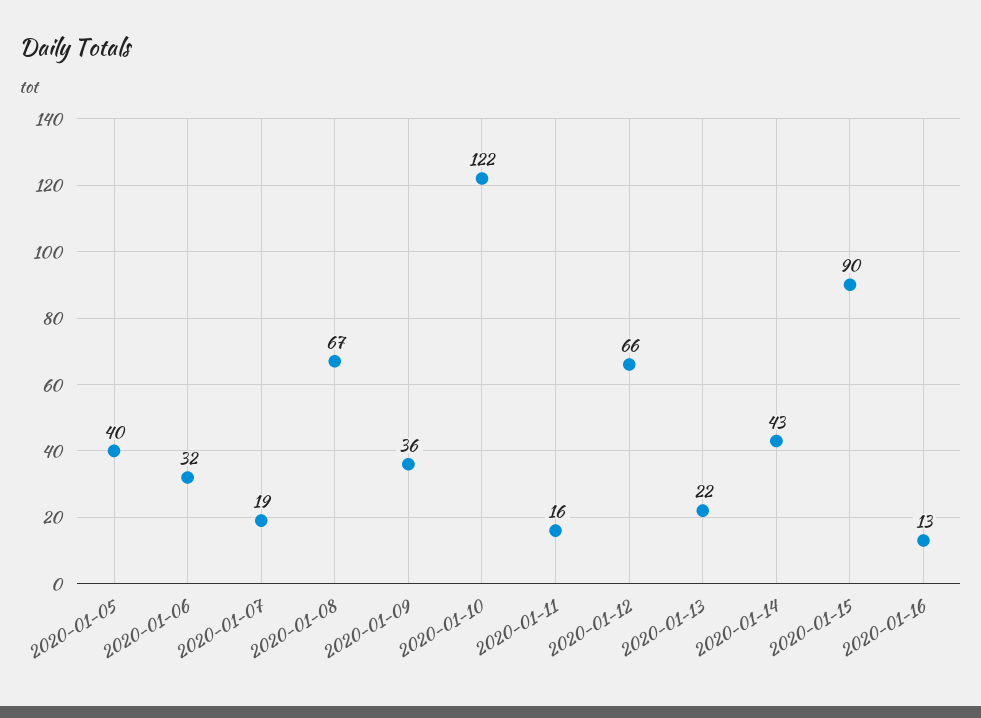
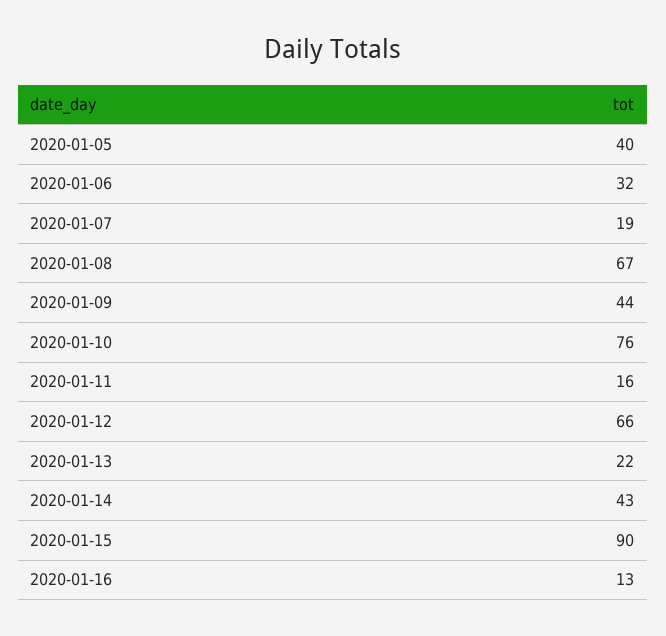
  {
    "2020-01-05": 40,
    "2020-01-06": 32,
    "2020-01-07": 19,
    "2020-01-08": 67,
-   "2020-01-09": 36,
+   "2020-01-09": 44,
-   "2020-01-10": 122,
+   "2020-01-10": 76,
    "2020-01-11": 16,
    "2020-01-12": 66,
    "2020-01-13": 22,
    "2020-01-14": 43,
    "2020-01-15": 90,
    "2020-01-16": 13
  }

